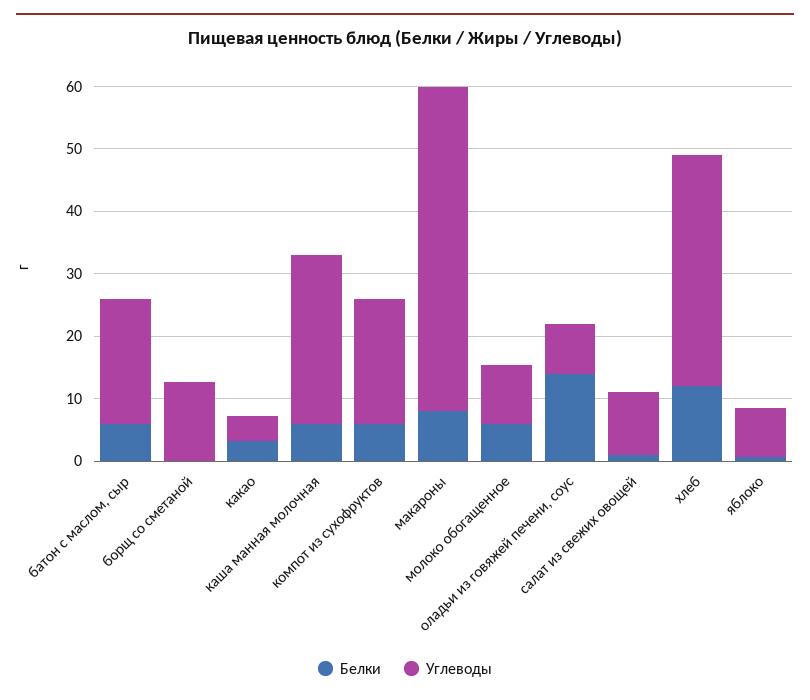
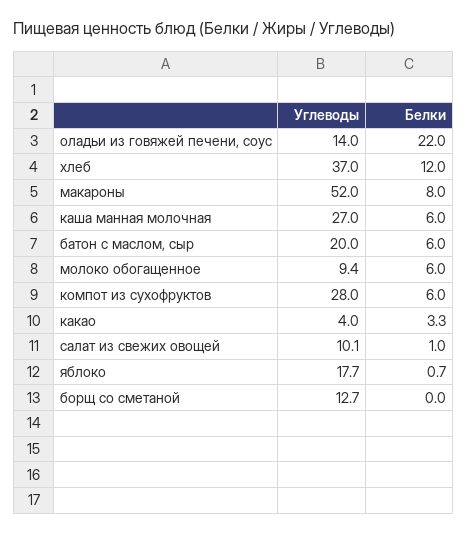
  {
    "Белки": {
      "батон с маслом, сыр": 6,
      "борщ со сметаной": 0,
      "какао": 3.3,
      "каша манная молочная": 6,
      "компот из сухофруктов": 6,
      "макароны": 8,
      "молоко обогащенное": 6,
-     "оладьи из говяжей печени, соус": 14,
+     "оладьи из говяжей печени, соус": 22,
      "салат из свежих овощей": 1,
      "хлеб": 12,
      "яблоко": 0.7
    },
    "Углеводы": {
      "батон с маслом, сыр": 20,
      "борщ со сметаной": 12.7,
      "какао": 4,
      "каша манная молочная": 27,
-     "компот из сухофруктов": 20,
+     "компот из сухофруктов": 28,
      "макароны": 52,
      "молоко обогащенное": 9.4,
-     "оладьи из говяжей печени, соус": 8,
+     "оладьи из говяжей печени, соус": 14,
      "салат из свежих овощей": 10.1,
      "хлеб": 37,
-     "яблоко": 8
+     "яблоко": 17.7
    }
  }

